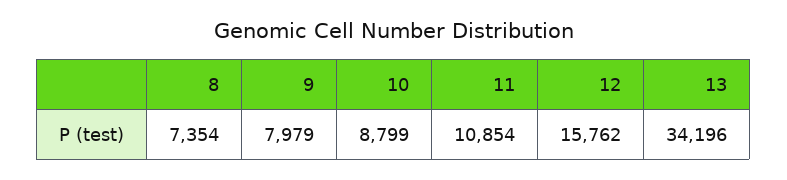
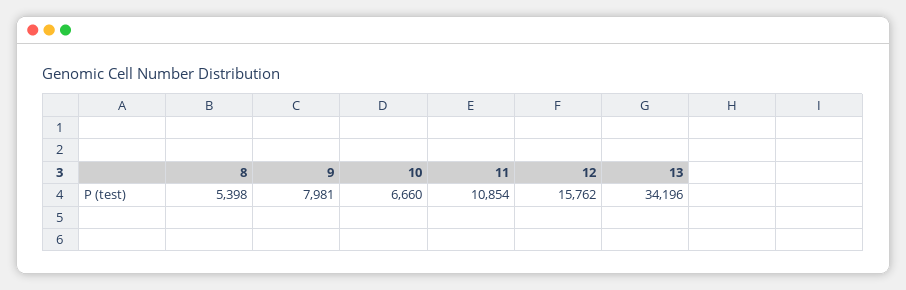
  {
-   "8": 7354,
+   "8": 5398,
-   "9": 7979,
+   "9": 7981,
-   "10": 8799,
+   "10": 6660,
    "11": 10854,
    "12": 15762,
    "13": 34196
  }

